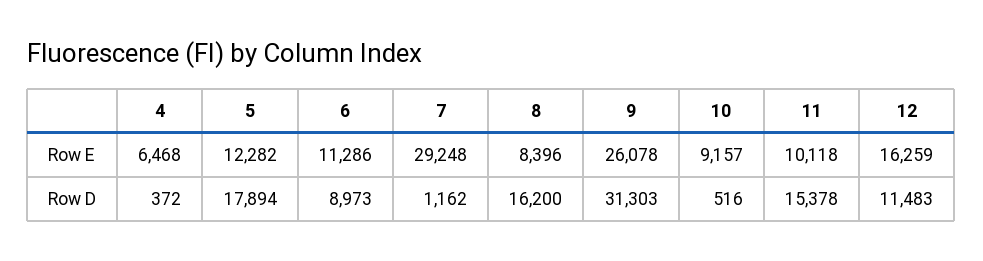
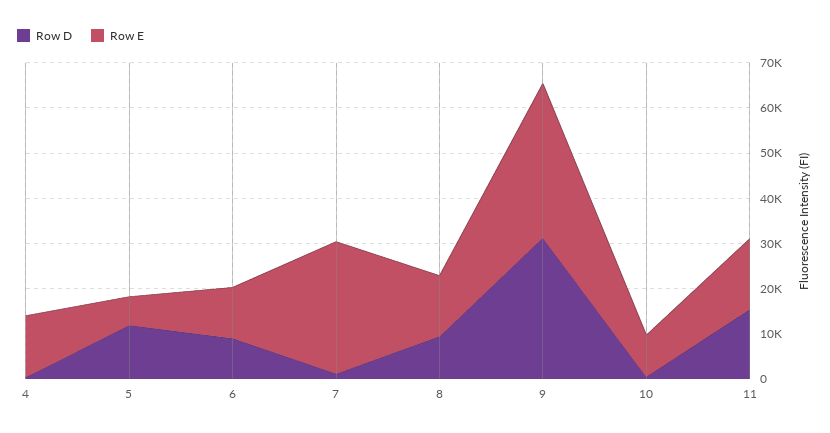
  {
    "Row E": {
-     "4": 6468,
+     "4": 14000,
-     "5": 12282,
+     "5": 6000,
      "6": 11286,
      "7": 29248,
-     "8": 8396,
+     "8": 14000,
-     "9": 26078,
+     "9": 34000,
      "10": 9157,
-     "11": 10118,
+     "11": 16000
-     "12": 16259
    },
    "Row D": {
      "4": 372,
-     "5": 17894,
+     "5": 12000,
      "6": 8973,
      "7": 1162,
-     "8": 16200,
+     "8": 10000,
      "9": 31303,
      "10": 516,
-     "11": 15378,
+     "11": 15378
-     "12": 11483
    }
  }

